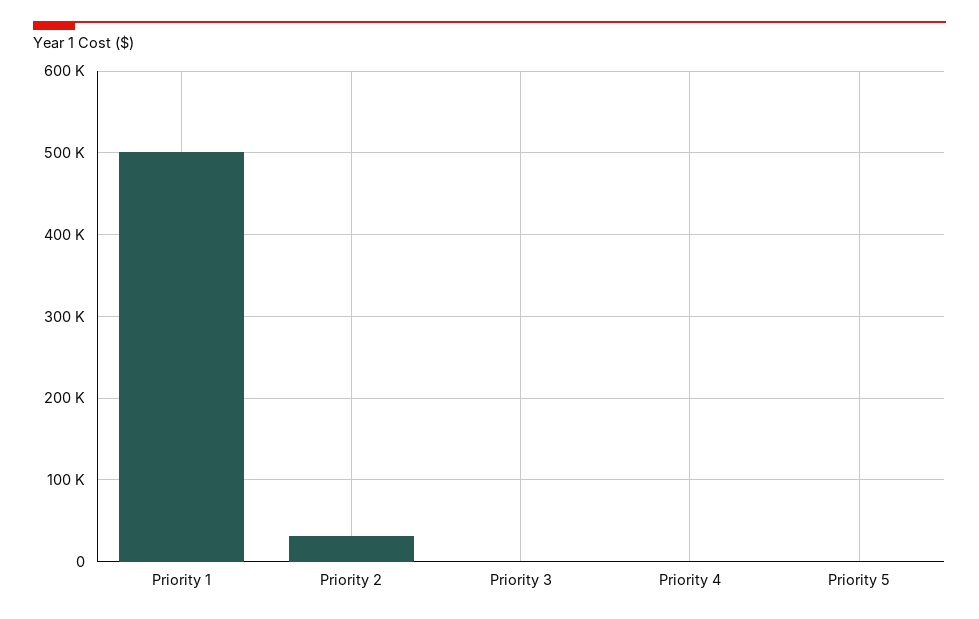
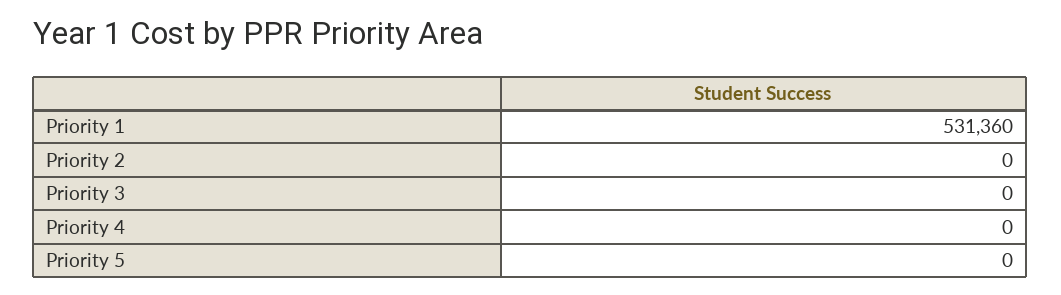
  {
-   "Priority 1": 500000,
+   "Priority 1": 531360,
-   "Priority 2": 30000,
+   "Priority 2": 0,
    "Priority 3": 0,
    "Priority 4": 0,
    "Priority 5": 0
  }

